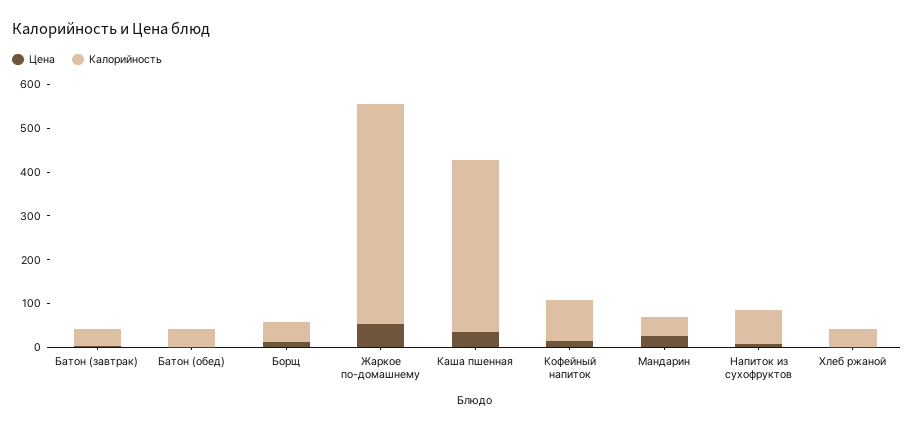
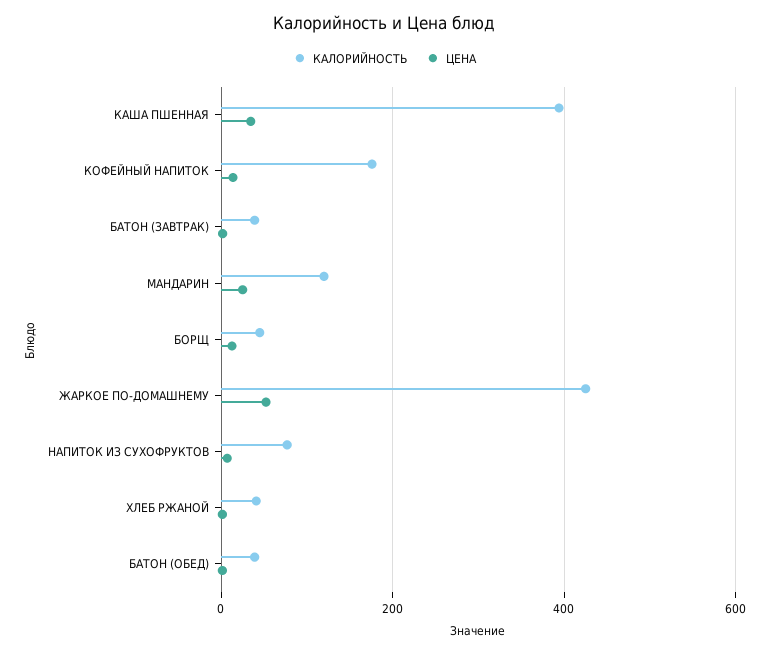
  {
    "Цена": {
      "Батон (завтрак)": 0,
      "Батон (обед)": 0,
      "Борщ": 20,
      "Жаркое по-домашнему": 60,
      "Каша пшенная": 40,
      "Кофейный напиток": 20,
      "Мандарин": 20,
      "Напиток из сухофруктов": 0,
      "Хлеб ржаной": 0
    },
    "Калорийность": {
      "Батон (завтрак)": 40,
      "Батон (обед)": 40,
      "Борщ": 40,
-     "Жаркое по-домашнему": 500,
+     "Жаркое по-домашнему": 420,
      "Каша пшенная": 400,
-     "Кофейный напиток": 100,
+     "Кофейный напиток": 180,
-     "Мандарин": 40,
+     "Мандарин": 120,
      "Напиток из сухофруктов": 80,
      "Хлеб ржаной": 40
    }
  }

